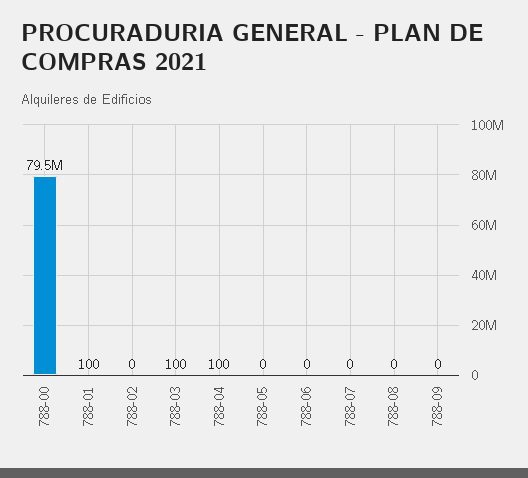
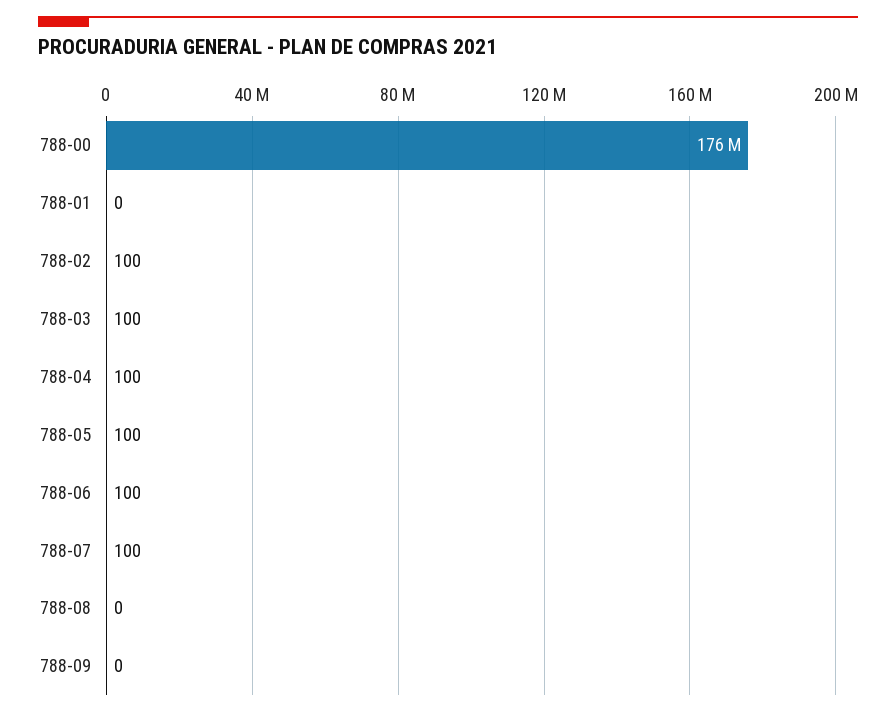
  {
-   "788-00": 79500000,
+   "788-00": 176000000,
-   "788-01": 100,
+   "788-01": 0,
-   "788-02": 0,
+   "788-02": 100,
    "788-03": 100,
    "788-04": 100,
-   "788-05": 0,
+   "788-05": 100,
-   "788-06": 0,
+   "788-06": 100,
-   "788-07": 0,
+   "788-07": 100,
    "788-08": 0,
    "788-09": 0
  }

